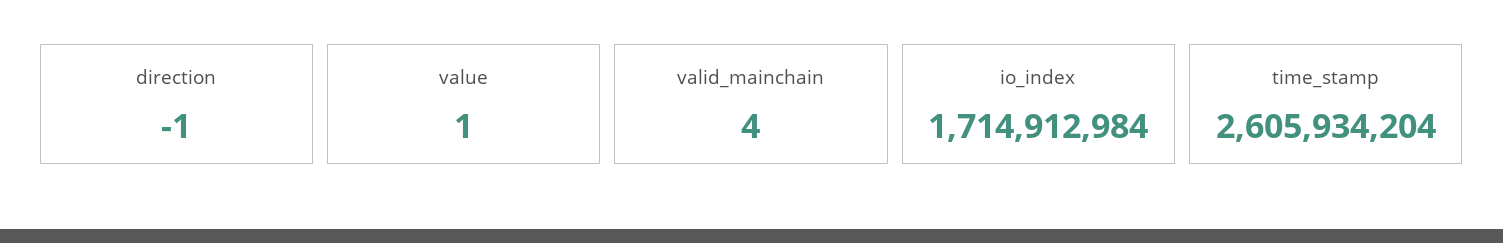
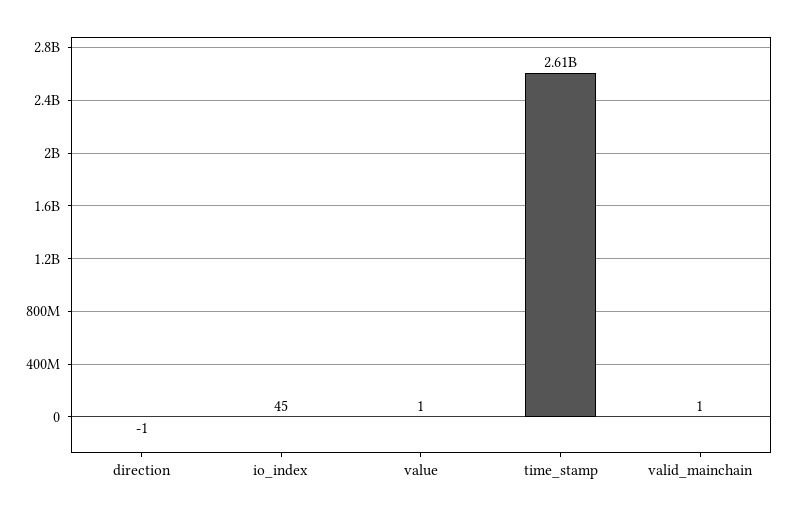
  {
    "direction": -1,
    "value": 1,
-   "valid_mainchain": 4,
+   "valid_mainchain": 1,
-   "io_index": 1714912984,
+   "io_index": 45,
    "time_stamp": 2605934204
  }

